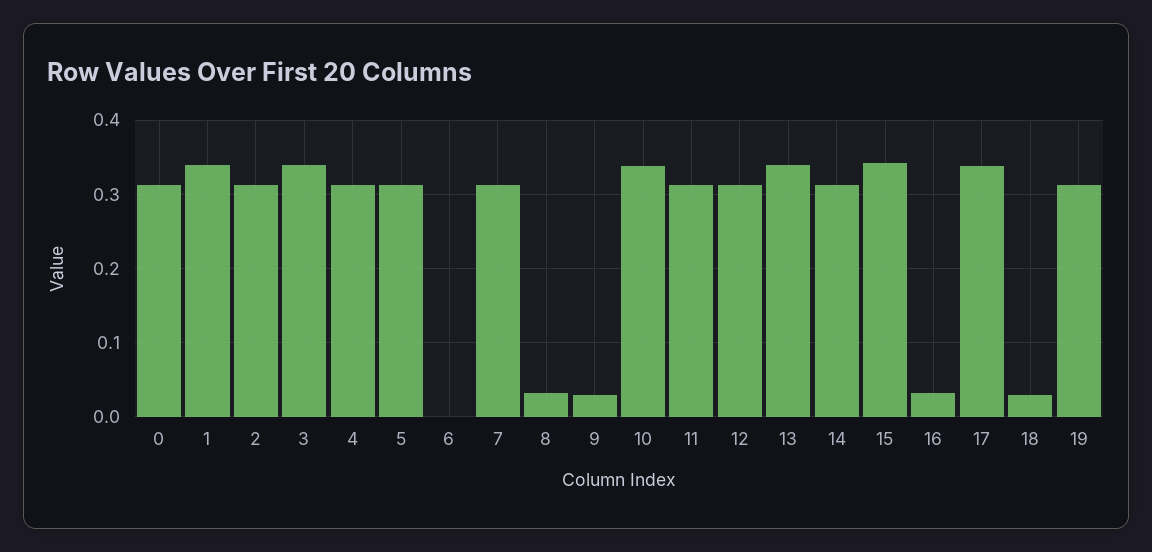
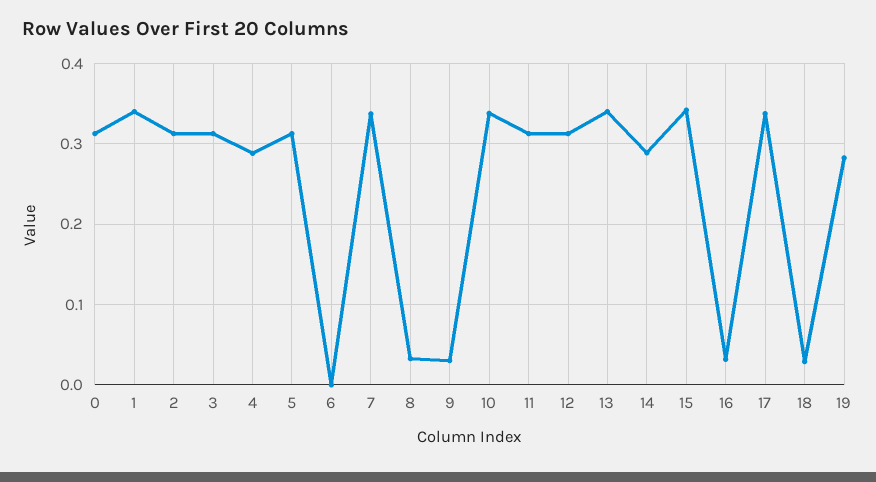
  {
    "0": 0.31,
    "1": 0.34,
    "2": 0.31,
-   "3": 0.34,
+   "3": 0.31,
-   "4": 0.31,
+   "4": 0.29,
    "5": 0.31,
    "6": 0,
-   "7": 0.31,
+   "7": 0.34,
    "8": 0.03,
    "9": 0.03,
    "10": 0.34,
    "11": 0.31,
    "12": 0.31,
    "13": 0.34,
-   "14": 0.31,
+   "14": 0.29,
    "15": 0.34,
    "16": 0.03,
    "17": 0.34,
    "18": 0.03,
-   "19": 0.31
+   "19": 0.28
  }

